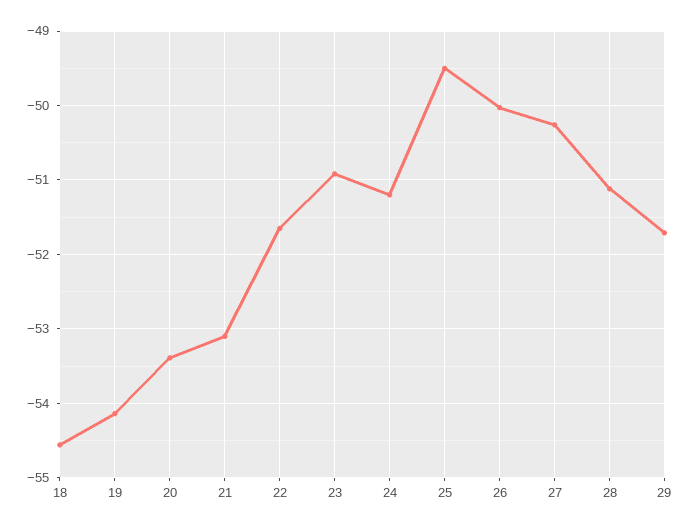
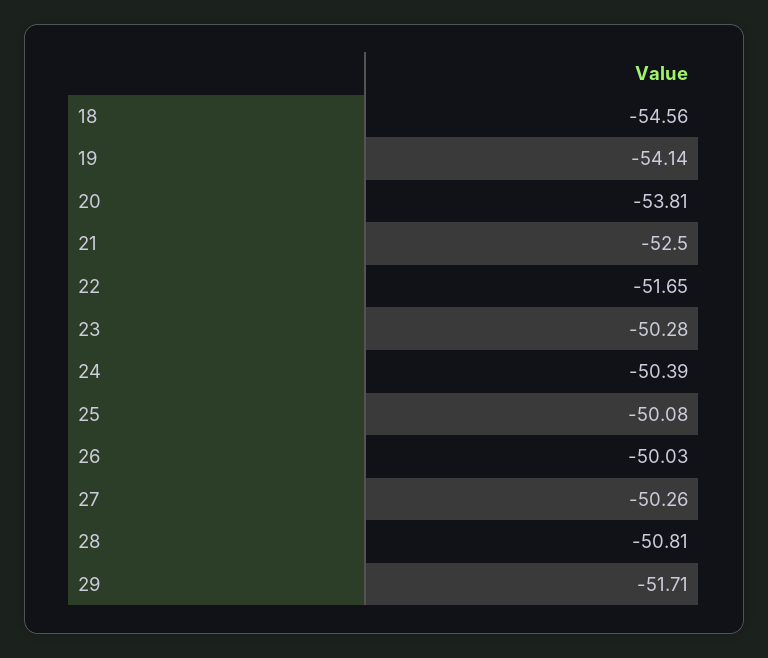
  {
    "18": -54.56,
    "19": -54.14,
-   "20": -53.4,
+   "20": -53.81,
-   "21": -53.1,
+   "21": -52.5,
    "22": -51.65,
-   "23": -50.9,
+   "23": -50.28,
-   "24": -51.2,
+   "24": -50.39,
-   "25": -49.5,
+   "25": -50.08,
    "26": -50.03,
    "27": -50.26,
-   "28": -51.1,
+   "28": -50.81,
    "29": -51.71
  }

